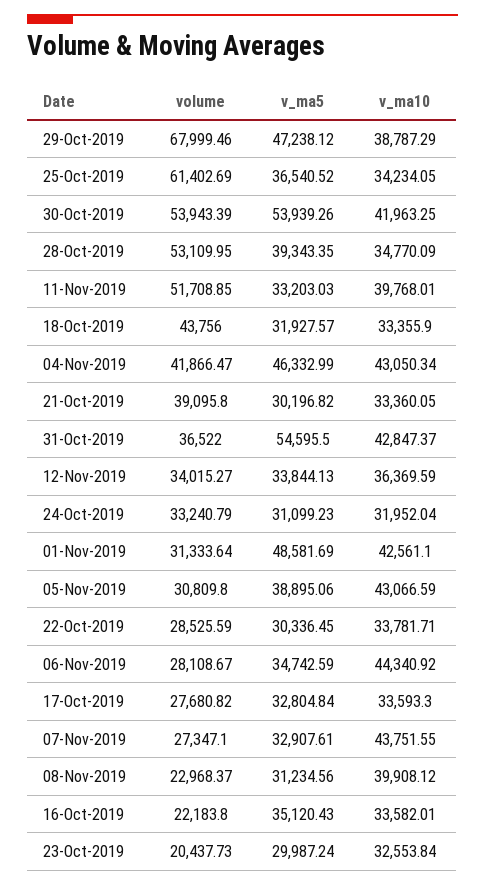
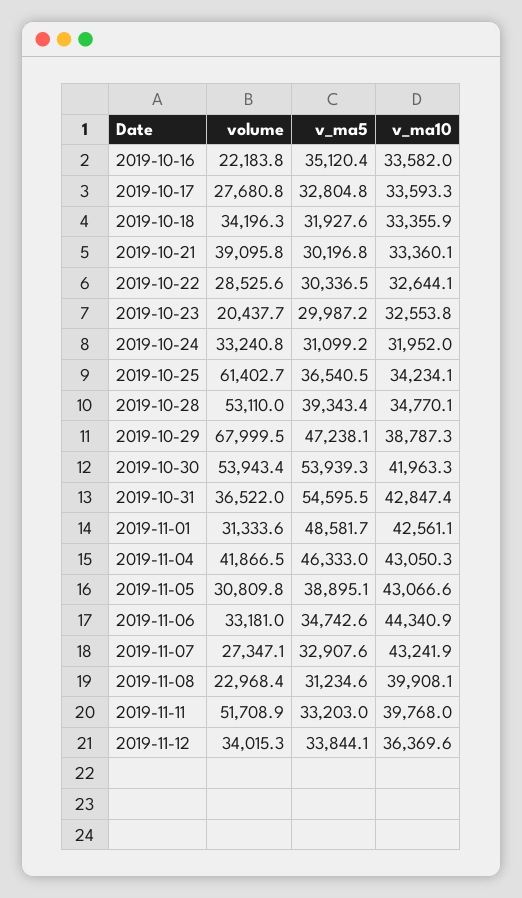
  {
    "volume": {
      "29-Oct-2019": 67999.46,
      "25-Oct-2019": 61402.69,
      "30-Oct-2019": 53943.39,
      "28-Oct-2019": 53109.95,
      "11-Nov-2019": 51708.85,
-     "18-Oct-2019": 43756,
+     "18-Oct-2019": 34196.3,
      "04-Nov-2019": 41866.47,
      "21-Oct-2019": 39095.8,
      "31-Oct-2019": 36522,
      "12-Nov-2019": 34015.27,
      "24-Oct-2019": 33240.79,
      "01-Nov-2019": 31333.64,
      "05-Nov-2019": 30809.8,
      "22-Oct-2019": 28525.59,
-     "06-Nov-2019": 28108.67,
+     "06-Nov-2019": 33181,
      "17-Oct-2019": 27680.82,
      "07-Nov-2019": 27347.1,
      "08-Nov-2019": 22968.37,
      "16-Oct-2019": 22183.8,
      "23-Oct-2019": 20437.73
    },
    "v_ma5": {
      "29-Oct-2019": 47238.12,
      "25-Oct-2019": 36540.52,
      "30-Oct-2019": 53939.26,
      "28-Oct-2019": 39343.35,
      "11-Nov-2019": 33203.03,
      "18-Oct-2019": 31927.57,
      "04-Nov-2019": 46332.99,
      "21-Oct-2019": 30196.82,
      "31-Oct-2019": 54595.5,
      "12-Nov-2019": 33844.13,
      "24-Oct-2019": 31099.23,
      "01-Nov-2019": 48581.69,
      "05-Nov-2019": 38895.06,
      "22-Oct-2019": 30336.45,
      "06-Nov-2019": 34742.59,
      "17-Oct-2019": 32804.84,
      "07-Nov-2019": 32907.61,
      "08-Nov-2019": 31234.56,
      "16-Oct-2019": 35120.43,
      "23-Oct-2019": 29987.24
    },
    "v_ma10": {
      "29-Oct-2019": 38787.29,
      "25-Oct-2019": 34234.05,
      "30-Oct-2019": 41963.25,
      "28-Oct-2019": 34770.09,
      "11-Nov-2019": 39768.01,
      "18-Oct-2019": 33355.9,
      "04-Nov-2019": 43050.34,
      "21-Oct-2019": 33360.05,
      "31-Oct-2019": 42847.37,
      "12-Nov-2019": 36369.59,
      "24-Oct-2019": 31952.04,
      "01-Nov-2019": 42561.1,
      "05-Nov-2019": 43066.59,
-     "22-Oct-2019": 33781.71,
+     "22-Oct-2019": 32644.1,
      "06-Nov-2019": 44340.92,
      "17-Oct-2019": 33593.3,
-     "07-Nov-2019": 43751.55,
+     "07-Nov-2019": 43241.9,
      "08-Nov-2019": 39908.12,
      "16-Oct-2019": 33582.01,
      "23-Oct-2019": 32553.84
    }
  }

